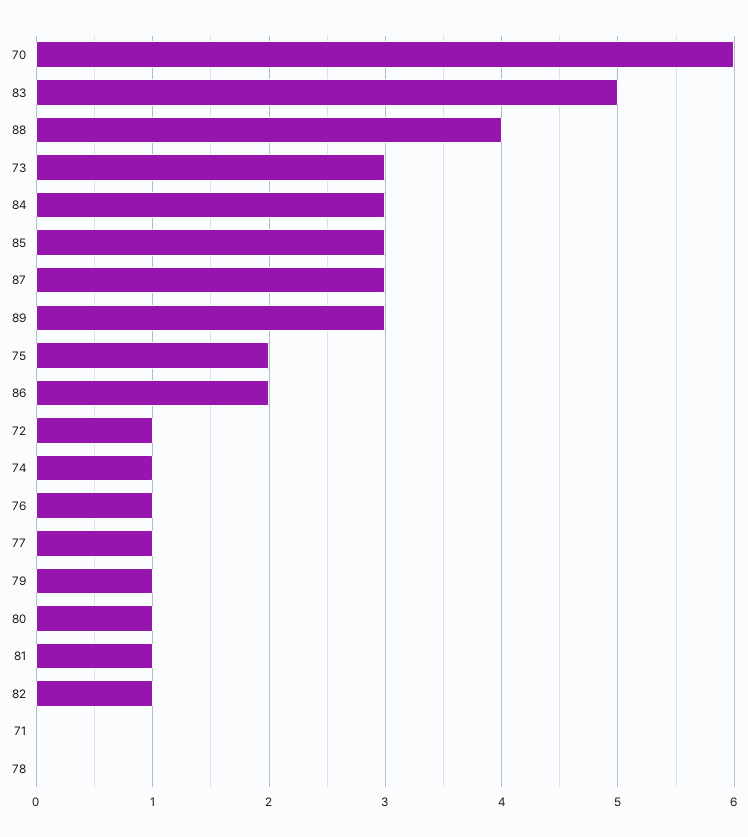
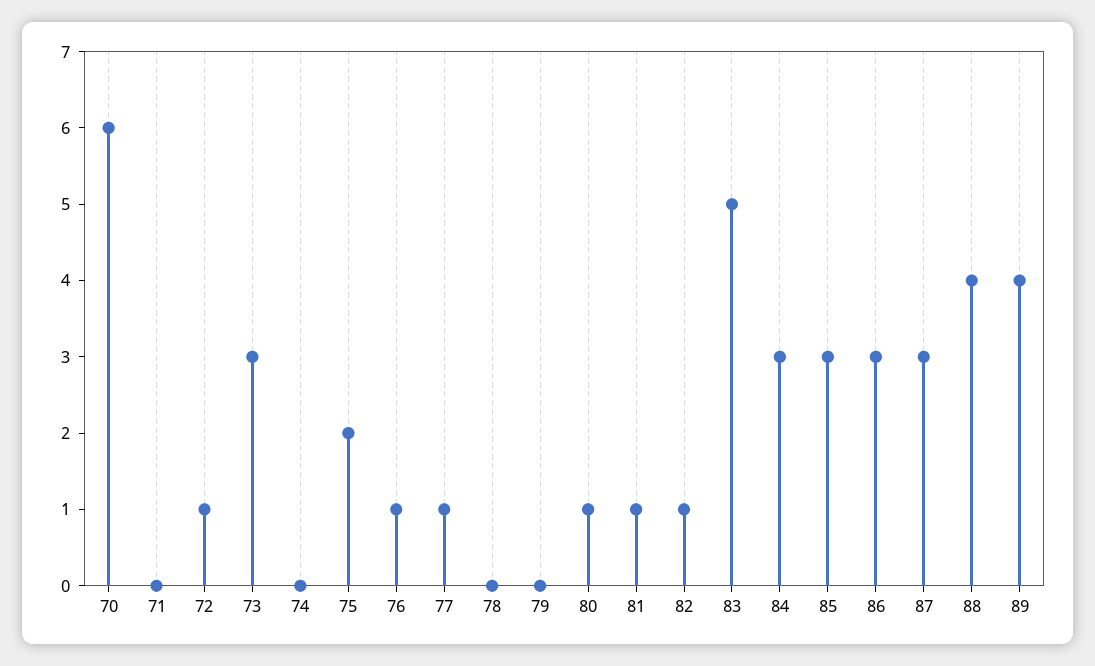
  {
    "70": 6,
    "83": 5,
    "88": 4,
    "73": 3,
    "84": 3,
    "85": 3,
    "87": 3,
-   "89": 3,
+   "89": 4,
    "75": 2,
-   "86": 2,
+   "86": 3,
    "72": 1,
-   "74": 1,
+   "74": 0,
    "76": 1,
    "77": 1,
-   "79": 1,
+   "79": 0,
    "80": 1,
    "81": 1,
    "82": 1,
    "71": 0,
    "78": 0
  }

